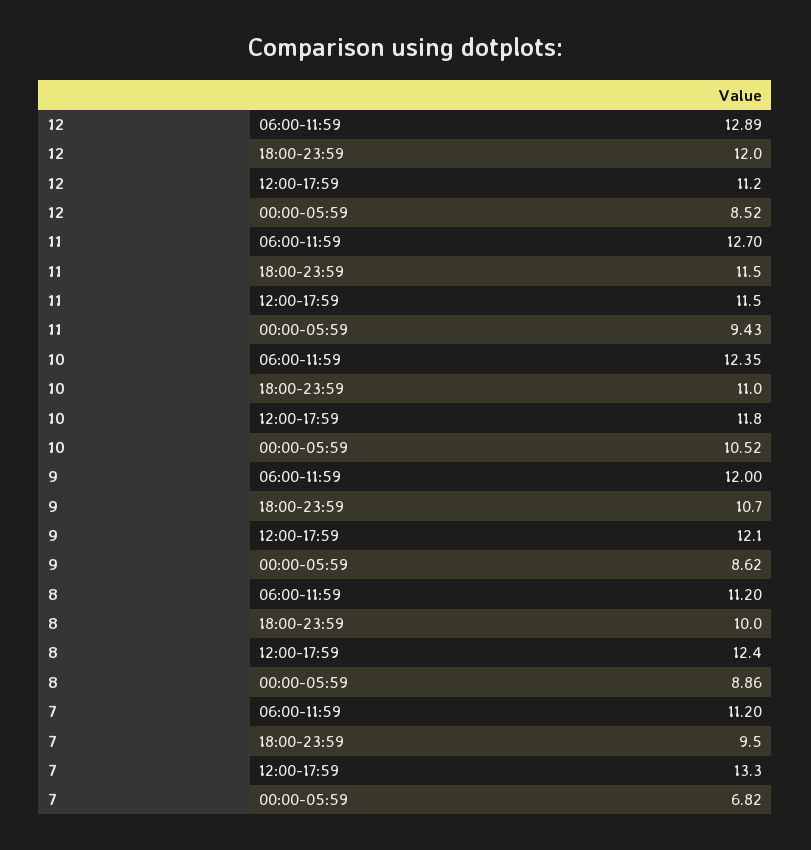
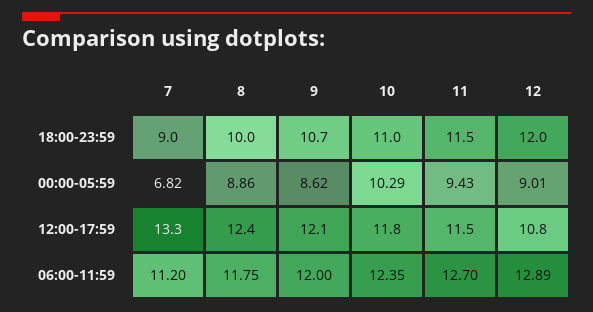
  {
    "12": {
      "06:00-11:59": 12.89,
      "18:00-23:59": 12,
-     "12:00-17:59": 11.2,
+     "12:00-17:59": 10.8,
-     "00:00-05:59": 8.52
+     "00:00-05:59": 9.01
    },
    "11": {
      "06:00-11:59": 12.7,
      "18:00-23:59": 11.5,
      "12:00-17:59": 11.5,
      "00:00-05:59": 9.43
    },
    "10": {
      "06:00-11:59": 12.35,
      "18:00-23:59": 11,
      "12:00-17:59": 11.8,
-     "00:00-05:59": 10.52
+     "00:00-05:59": 10.29
    },
    "9": {
      "06:00-11:59": 12,
      "18:00-23:59": 10.7,
      "12:00-17:59": 12.1,
      "00:00-05:59": 8.62
    },
    "8": {
-     "06:00-11:59": 11.2,
+     "06:00-11:59": 11.75,
      "18:00-23:59": 10,
      "12:00-17:59": 12.4,
      "00:00-05:59": 8.86
    },
    "7": {
      "06:00-11:59": 11.2,
-     "18:00-23:59": 9.5,
+     "18:00-23:59": 9,
      "12:00-17:59": 13.3,
      "00:00-05:59": 6.82
    }
  }

